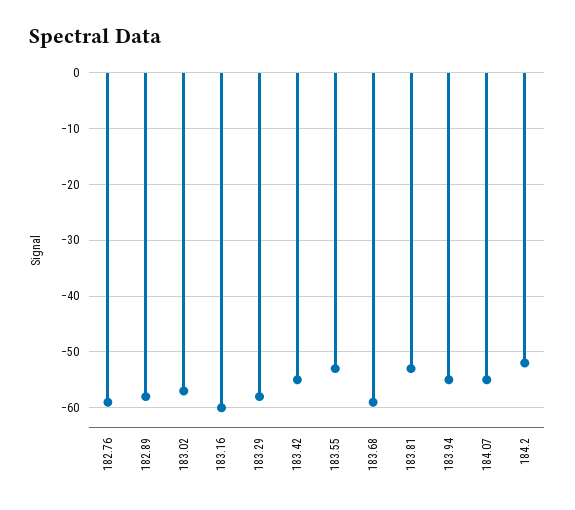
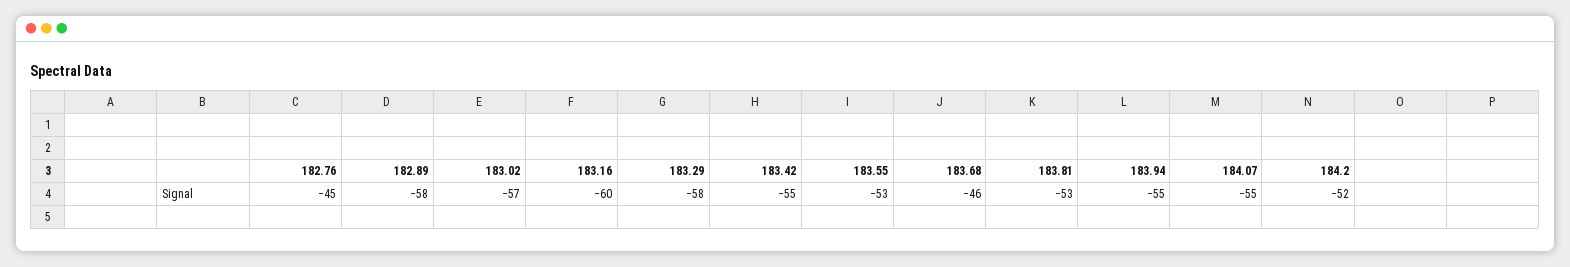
  {
-   "182.76": -60,
+   "182.76": -45,
    "182.89": -58,
    "183.02": -57,
    "183.16": -60,
    "183.29": -58,
    "183.42": -55,
    "183.55": -53,
-   "183.68": -60,
+   "183.68": -46,
    "183.81": -53,
    "183.94": -55,
    "184.07": -55,
    "184.2": -52
  }

